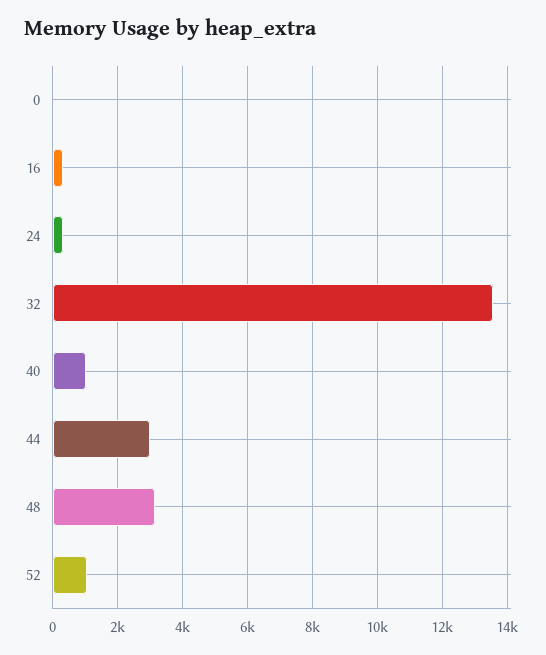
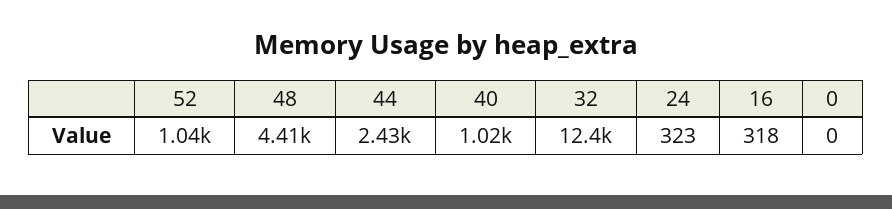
  {
    "0": 0,
    "16": 318,
    "24": 323,
-   "32": 13600,
+   "32": 12400,
    "40": 1020,
-   "44": 3000,
+   "44": 2430,
-   "48": 3200,
+   "48": 4410,
    "52": 1040
  }

